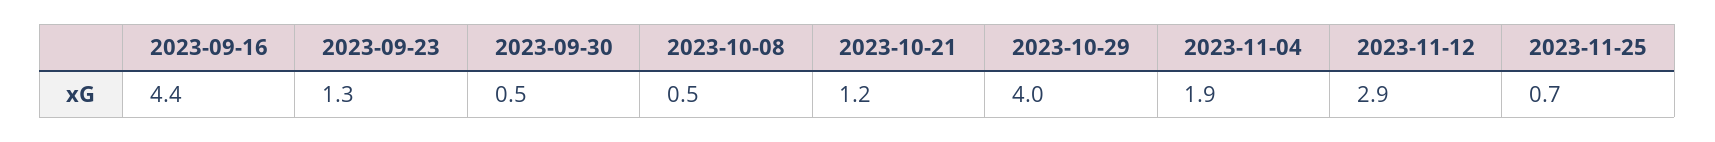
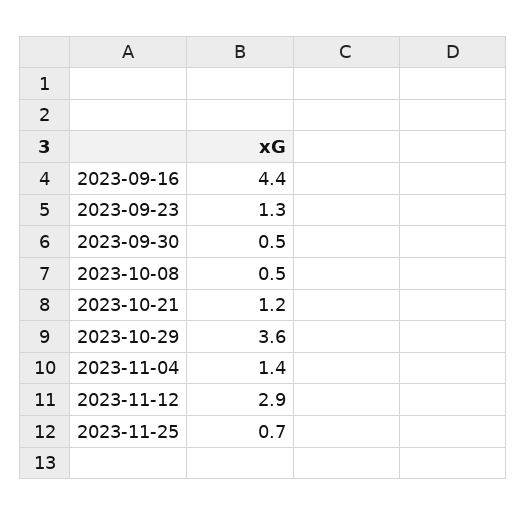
  {
    "2023-09-16": 4.4,
    "2023-09-23": 1.3,
    "2023-09-30": 0.5,
    "2023-10-08": 0.5,
    "2023-10-21": 1.2,
-   "2023-10-29": 4,
+   "2023-10-29": 3.6,
-   "2023-11-04": 1.9,
+   "2023-11-04": 1.4,
    "2023-11-12": 2.9,
    "2023-11-25": 0.7
  }

